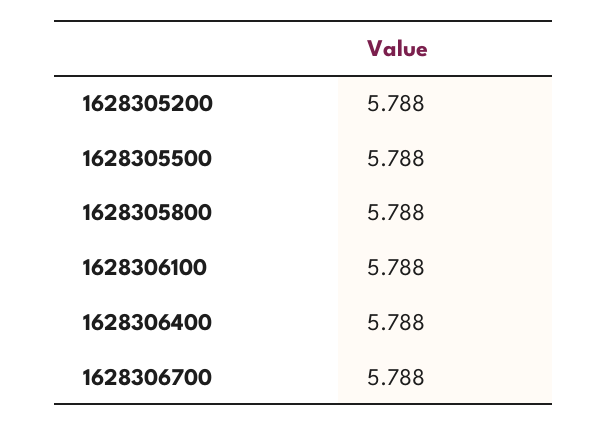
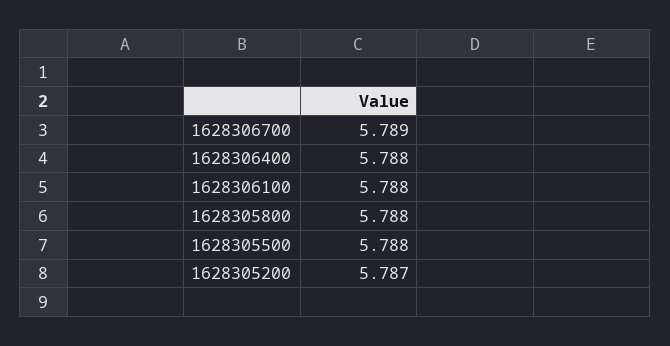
  {
-   "1628305200": 5.788,
+   "1628305200": 5.787,
    "1628305500": 5.788,
    "1628305800": 5.788,
    "1628306100": 5.788,
    "1628306400": 5.788,
-   "1628306700": 5.788
+   "1628306700": 5.789
  }

